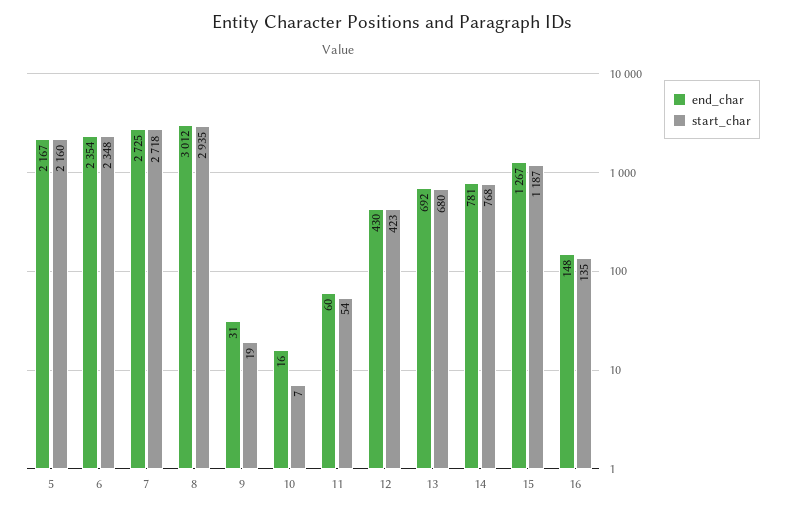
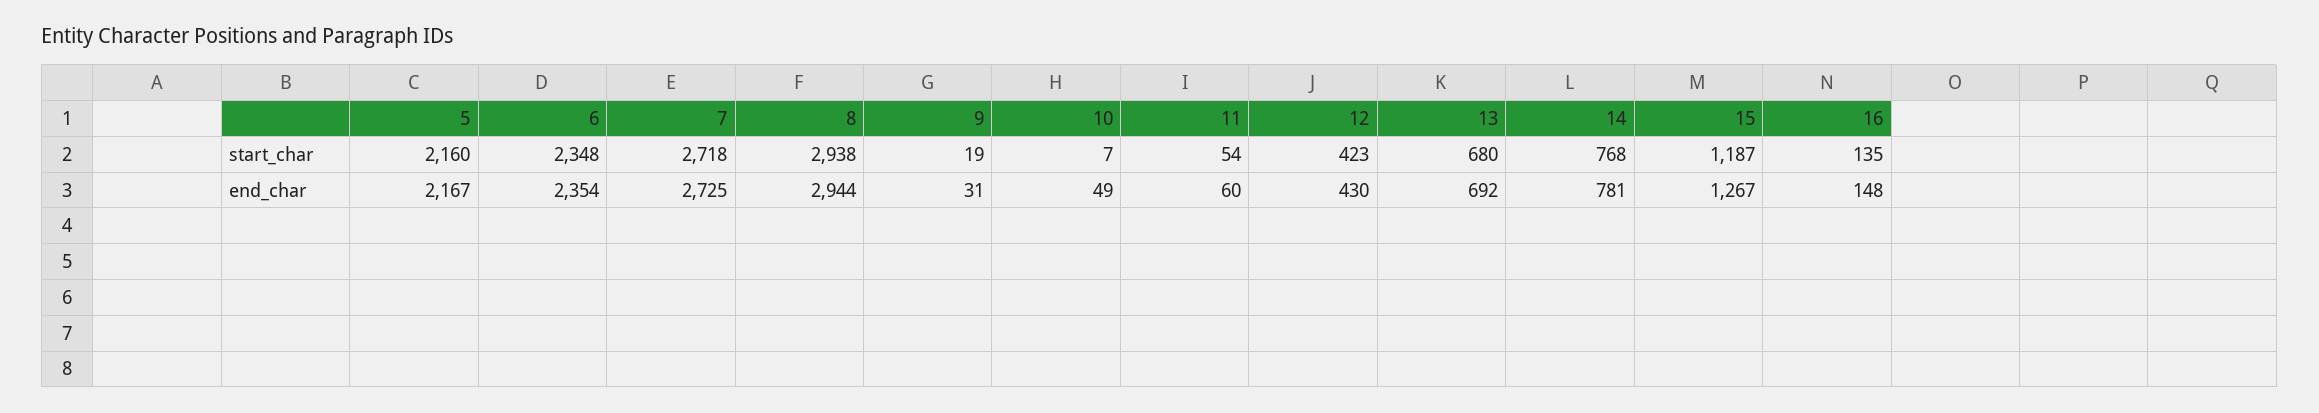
  {
    "end_char": {
      "5": 2167,
      "6": 2354,
      "7": 2725,
-     "8": 3012,
+     "8": 2944,
      "9": 31,
-     "10": 16,
+     "10": 49,
      "11": 60,
      "12": 430,
      "13": 692,
      "14": 781,
      "15": 1267,
      "16": 148
    },
    "start_char": {
      "5": 2160,
      "6": 2348,
      "7": 2718,
-     "8": 2935,
+     "8": 2938,
      "9": 19,
      "10": 7,
      "11": 54,
      "12": 423,
      "13": 680,
      "14": 768,
      "15": 1187,
      "16": 135
    }
  }

